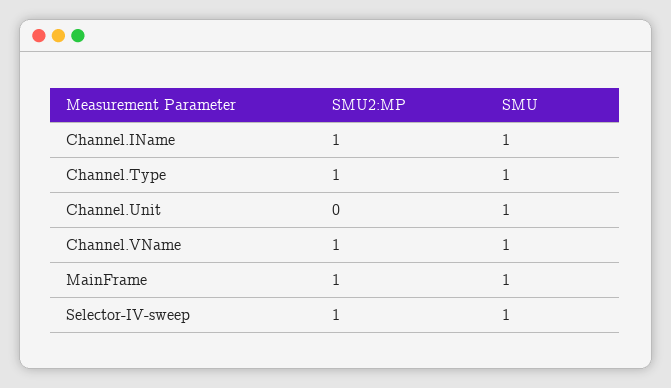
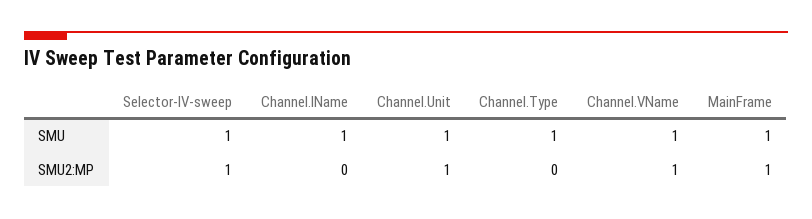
  {
    "SMU2:MP": {
-     "Channel.IName": 1,
+     "Channel.IName": 0,
-     "Channel.Type": 1,
+     "Channel.Type": 0,
-     "Channel.Unit": 0,
+     "Channel.Unit": 1,
      "Channel.VName": 1,
      "MainFrame": 1,
      "Selector-IV-sweep": 1
    },
    "SMU": {
      "Channel.IName": 1,
      "Channel.Type": 1,
      "Channel.Unit": 1,
      "Channel.VName": 1,
      "MainFrame": 1,
      "Selector-IV-sweep": 1
    }
  }

